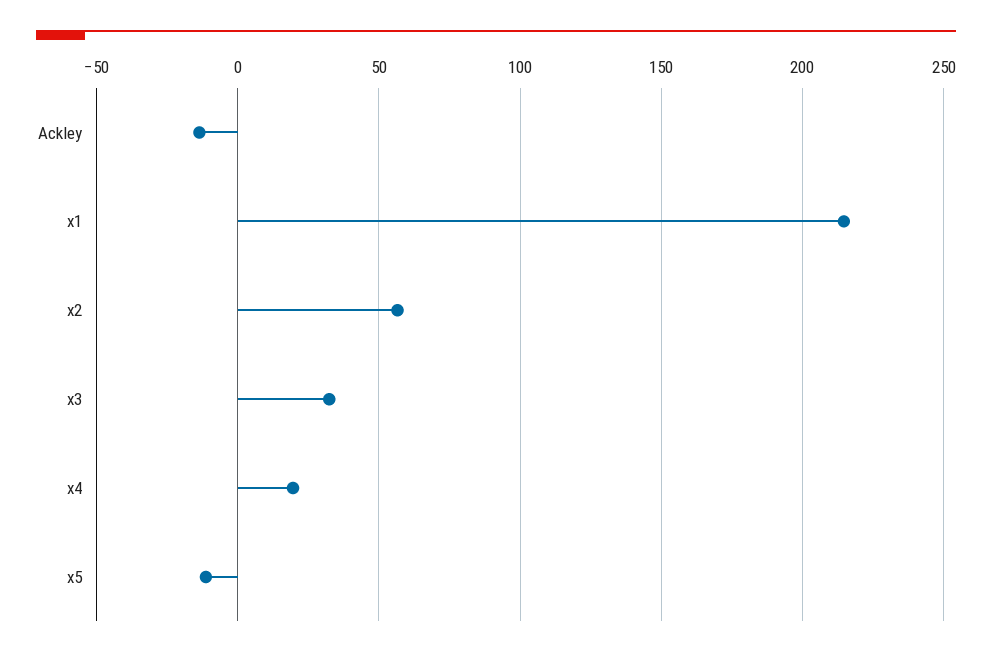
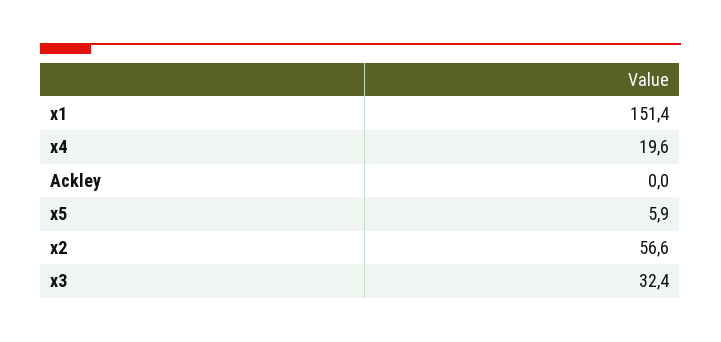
  {
-   "Ackley": -15,
+   "Ackley": 0,
-   "x1": 215,
+   "x1": 151.4,
    "x2": 56.6,
    "x3": 32.4,
    "x4": 19.6,
-   "x5": -10
+   "x5": 5.9
  }

